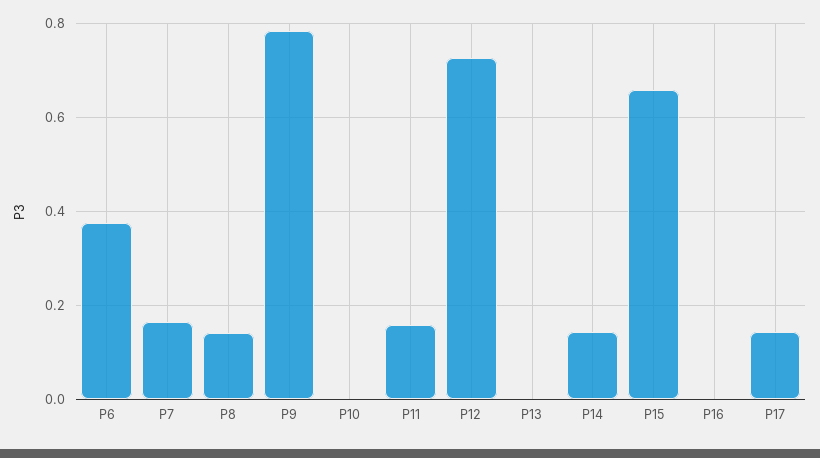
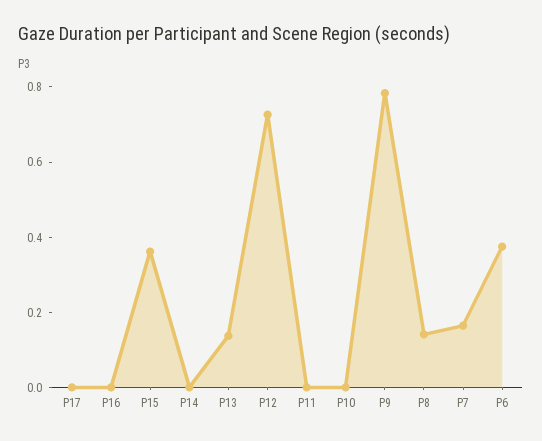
  {
    "P6": 0.38,
    "P7": 0.16,
    "P8": 0.14,
    "P9": 0.78,
    "P10": 0,
-   "P11": 0.16,
+   "P11": 0,
    "P12": 0.72,
-   "P13": 0,
+   "P13": 0.15,
-   "P14": 0.14,
+   "P14": 0,
-   "P15": 0.66,
+   "P15": 0.35,
    "P16": 0,
-   "P17": 0.14
+   "P17": 0
  }

